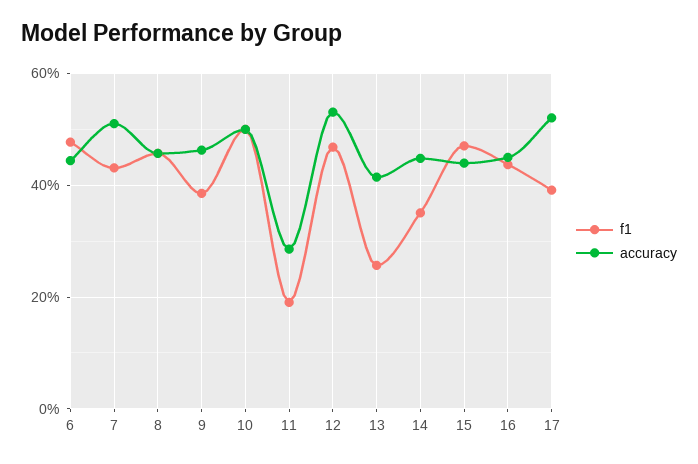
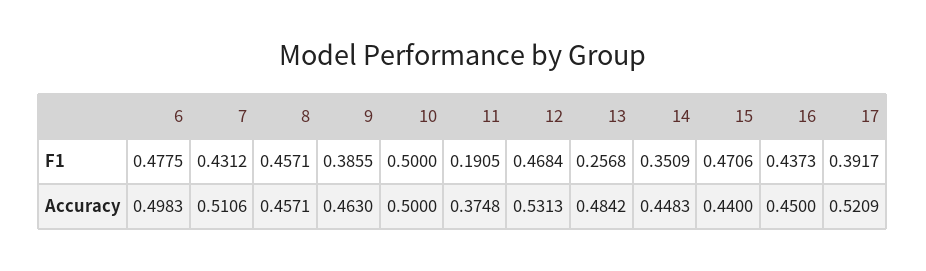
  {
    "f1": {
      "6": 0.4775,
      "7": 0.4312,
      "8": 0.4571,
      "9": 0.3855,
      "10": 0.5,
      "11": 0.1905,
      "12": 0.4684,
      "13": 0.2568,
      "14": 0.3509,
      "15": 0.4706,
      "16": 0.4373,
      "17": 0.3917
    },
    "accuracy": {
-     "6": 0.44,
+     "6": 0.4983,
      "7": 0.5106,
      "8": 0.4571,
      "9": 0.463,
      "10": 0.5,
-     "11": 0.28,
+     "11": 0.3748,
      "12": 0.5313,
-     "13": 0.42,
+     "13": 0.4842,
      "14": 0.4483,
      "15": 0.44,
      "16": 0.45,
      "17": 0.5209
    }
  }

